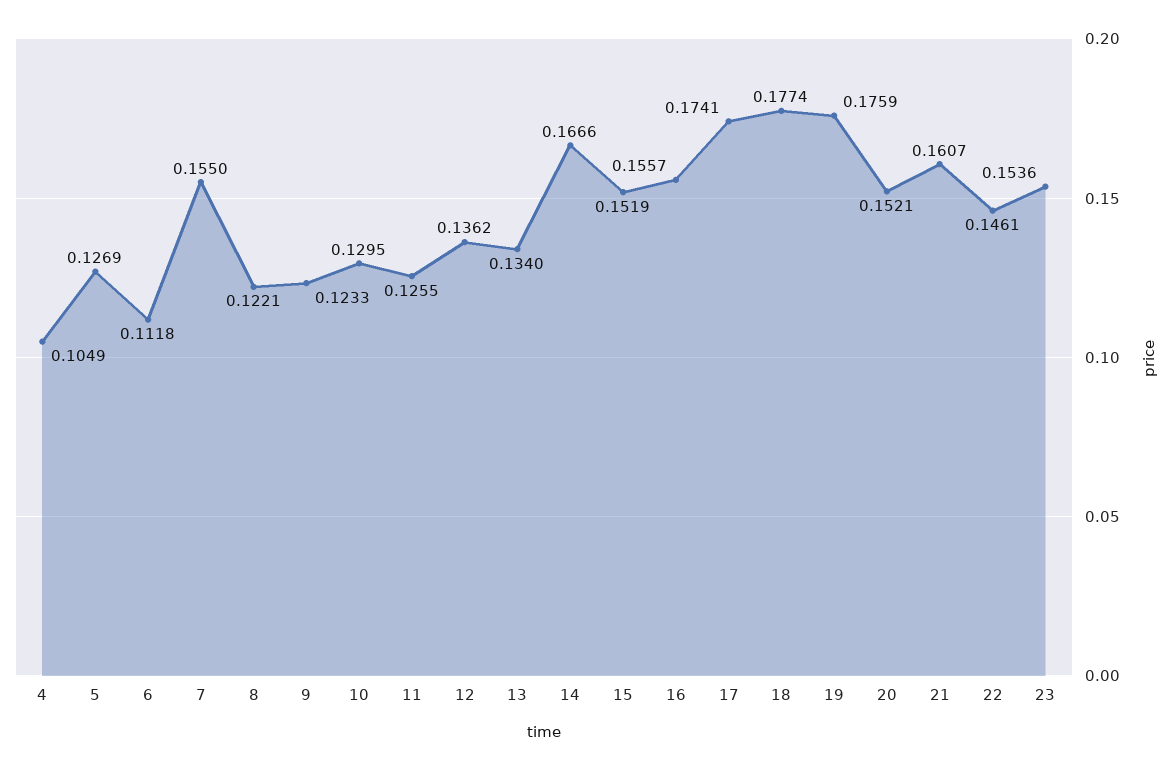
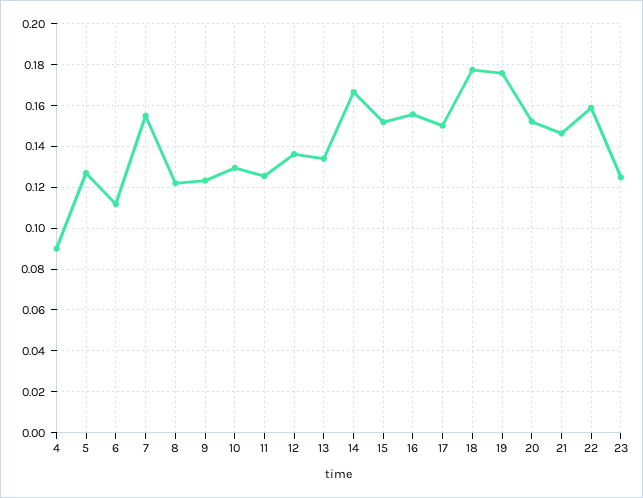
  {
-   "4": 0.1049,
+   "4": 0.09,
    "5": 0.1269,
    "6": 0.1118,
    "7": 0.155,
    "8": 0.1221,
    "9": 0.1233,
    "10": 0.1295,
    "11": 0.1255,
    "12": 0.1362,
    "13": 0.134,
    "14": 0.1666,
    "15": 0.1519,
    "16": 0.1557,
-   "17": 0.1741,
+   "17": 0.15,
    "18": 0.1774,
    "19": 0.1759,
    "20": 0.1521,
-   "21": 0.1607,
+   "21": 0.145,
-   "22": 0.1461,
+   "22": 0.16,
-   "23": 0.1536
+   "23": 0.125
  }

